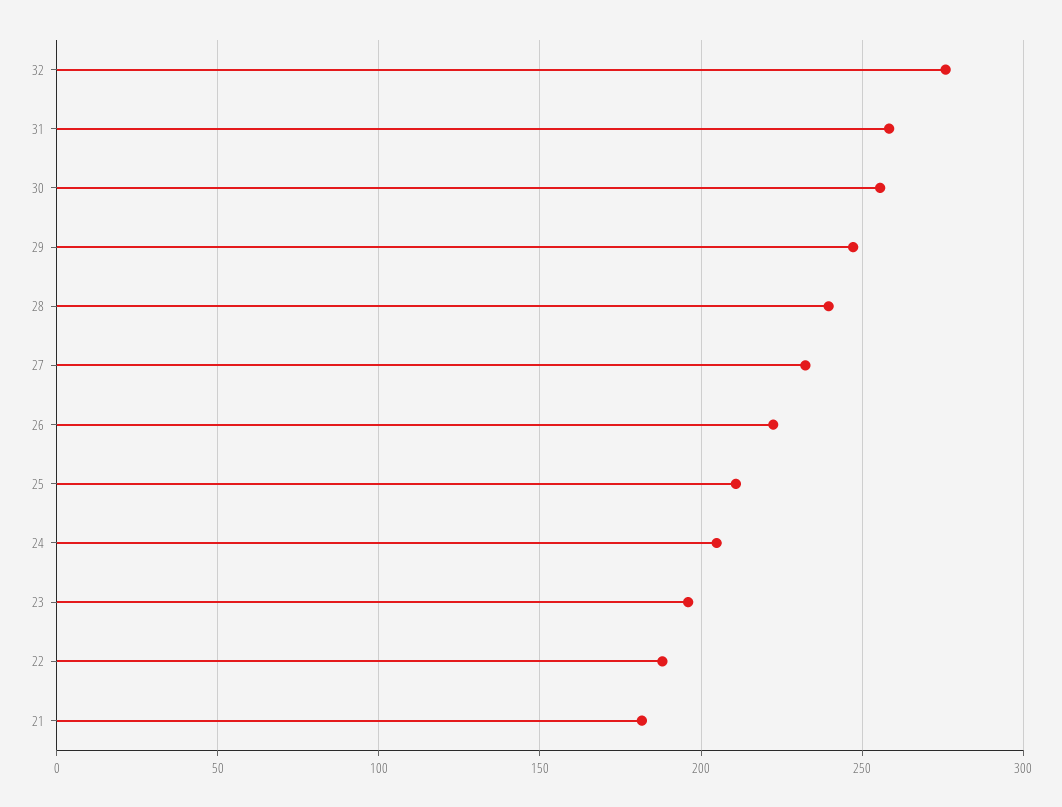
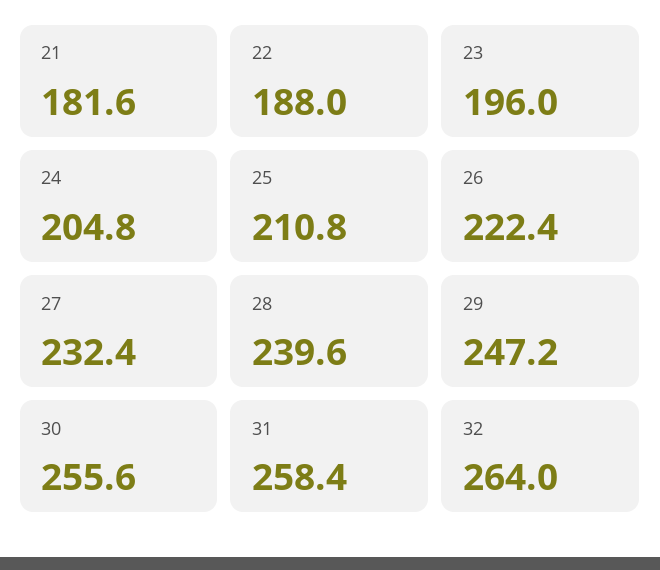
  {
-   "32": 275,
+   "32": 264,
    "31": 258.4,
    "30": 255.6,
    "29": 247.2,
    "28": 239.6,
    "27": 232.4,
    "26": 222.4,
    "25": 210.8,
    "24": 204.8,
    "23": 196,
    "22": 188,
    "21": 181.6
  }

